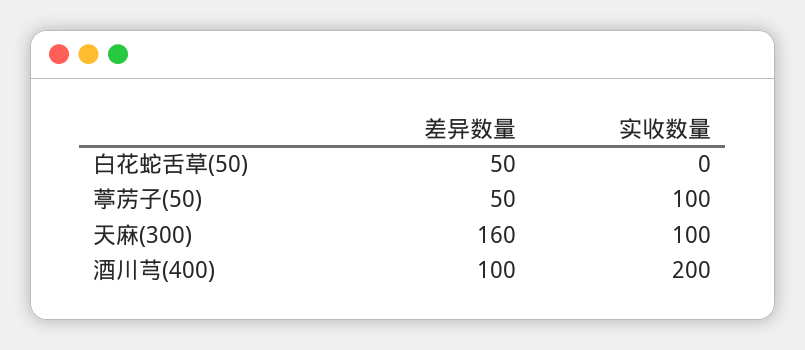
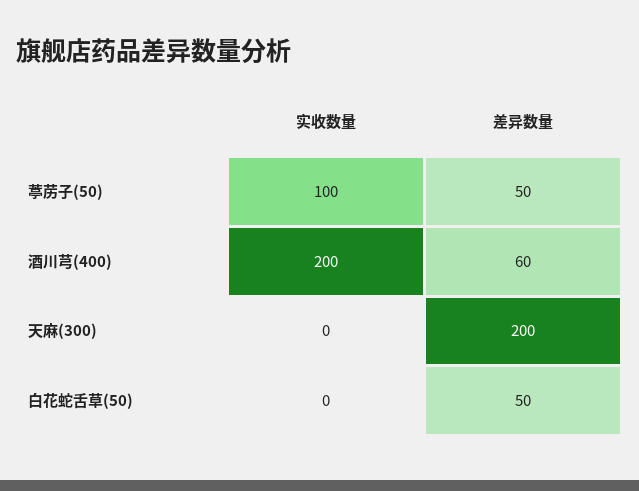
  {
    "差异数量": {
      "白花蛇舌草(50)": 50,
      "葶苈子(50)": 50,
-     "天麻(300)": 160,
+     "天麻(300)": 200,
-     "酒川芎(400)": 100
+     "酒川芎(400)": 60
    },
    "实收数量": {
      "白花蛇舌草(50)": 0,
      "葶苈子(50)": 100,
-     "天麻(300)": 100,
+     "天麻(300)": 0,
      "酒川芎(400)": 200
    }
  }

